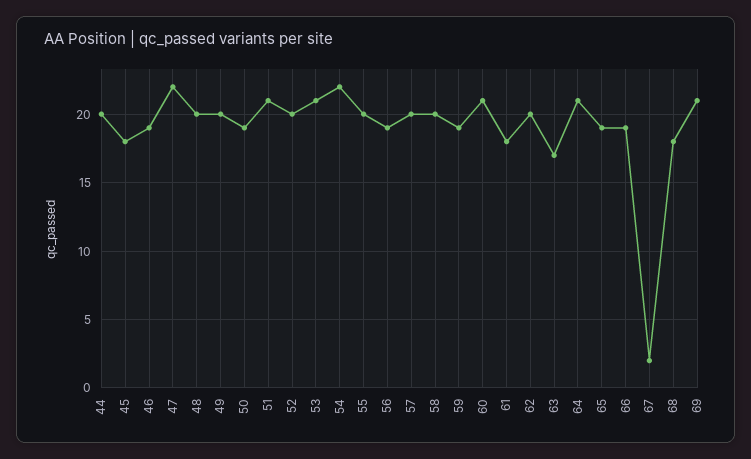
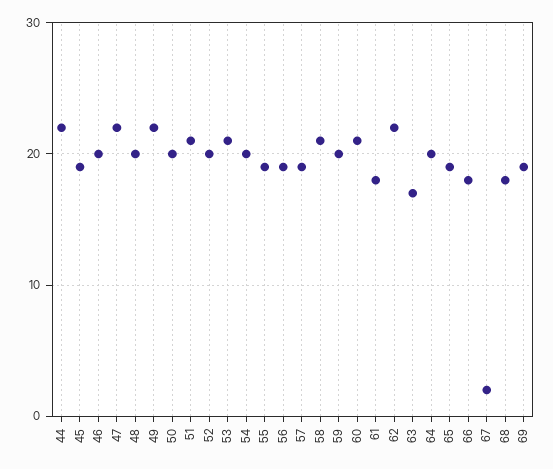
  {
-   "44": 20,
+   "44": 22,
-   "45": 18,
+   "45": 19,
-   "46": 19,
+   "46": 20,
    "47": 22,
    "48": 20,
-   "49": 20,
+   "49": 22,
-   "50": 19,
+   "50": 20,
    "51": 21,
    "52": 20,
    "53": 21,
-   "54": 22,
+   "54": 20,
-   "55": 20,
+   "55": 19,
    "56": 19,
-   "57": 20,
+   "57": 19,
-   "58": 20,
+   "58": 21,
-   "59": 19,
+   "59": 20,
    "60": 21,
    "61": 18,
-   "62": 20,
+   "62": 22,
    "63": 17,
-   "64": 21,
+   "64": 20,
    "65": 19,
-   "66": 19,
+   "66": 18,
    "67": 2,
    "68": 18,
-   "69": 21
+   "69": 19
  }

